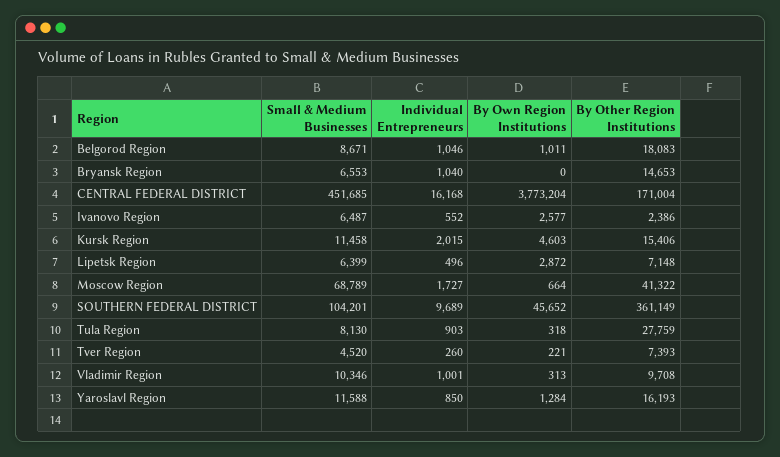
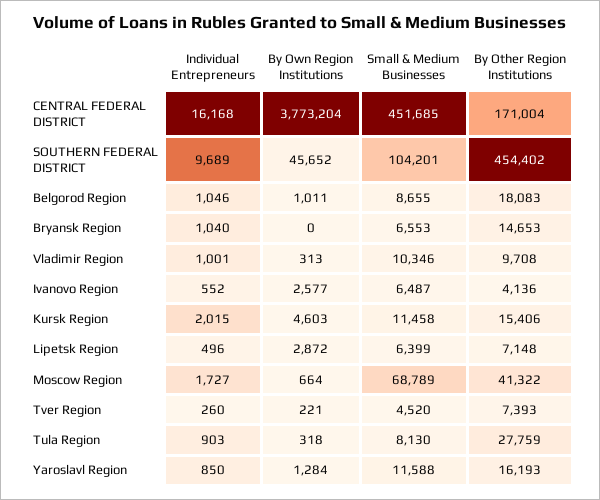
  {
    "Small & Medium Businesses": {
-     "Belgorod Region": 8671,
+     "Belgorod Region": 8655,
      "Bryansk Region": 6553,
      "CENTRAL FEDERAL DISTRICT": 451685,
      "Ivanovo Region": 6487,
      "Kursk Region": 11458,
      "Lipetsk Region": 6399,
      "Moscow Region": 68789,
      "SOUTHERN FEDERAL DISTRICT": 104201,
      "Tula Region": 8130,
      "Tver Region": 4520,
      "Vladimir Region": 10346,
      "Yaroslavl Region": 11588
    },
    "Individual Entrepreneurs": {
      "Belgorod Region": 1046,
      "Bryansk Region": 1040,
      "CENTRAL FEDERAL DISTRICT": 16168,
      "Ivanovo Region": 552,
      "Kursk Region": 2015,
      "Lipetsk Region": 496,
      "Moscow Region": 1727,
      "SOUTHERN FEDERAL DISTRICT": 9689,
      "Tula Region": 903,
      "Tver Region": 260,
      "Vladimir Region": 1001,
      "Yaroslavl Region": 850
    },
    "By Own Region Institutions": {
      "Belgorod Region": 1011,
      "Bryansk Region": 0,
      "CENTRAL FEDERAL DISTRICT": 3773204,
      "Ivanovo Region": 2577,
      "Kursk Region": 4603,
      "Lipetsk Region": 2872,
      "Moscow Region": 664,
      "SOUTHERN FEDERAL DISTRICT": 45652,
      "Tula Region": 318,
      "Tver Region": 221,
      "Vladimir Region": 313,
      "Yaroslavl Region": 1284
    },
    "By Other Region Institutions": {
      "Belgorod Region": 18083,
      "Bryansk Region": 14653,
      "CENTRAL FEDERAL DISTRICT": 171004,
-     "Ivanovo Region": 2386,
+     "Ivanovo Region": 4136,
      "Kursk Region": 15406,
      "Lipetsk Region": 7148,
      "Moscow Region": 41322,
-     "SOUTHERN FEDERAL DISTRICT": 361149,
+     "SOUTHERN FEDERAL DISTRICT": 454402,
      "Tula Region": 27759,
      "Tver Region": 7393,
      "Vladimir Region": 9708,
      "Yaroslavl Region": 16193
    }
  }

